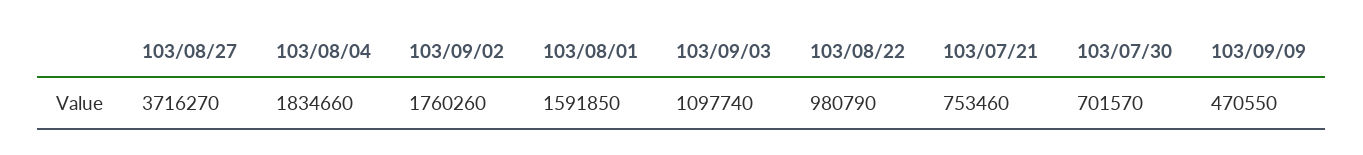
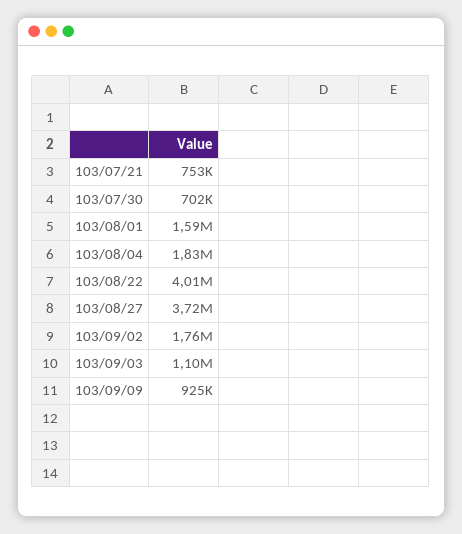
  {
    "103/08/27": 3716270,
    "103/08/04": 1834660,
    "103/09/02": 1760260,
    "103/08/01": 1591850,
    "103/09/03": 1097740,
-   "103/08/22": 980790,
+   "103/08/22": 4010000,
    "103/07/21": 753460,
    "103/07/30": 701570,
-   "103/09/09": 470550
+   "103/09/09": 925000
  }

